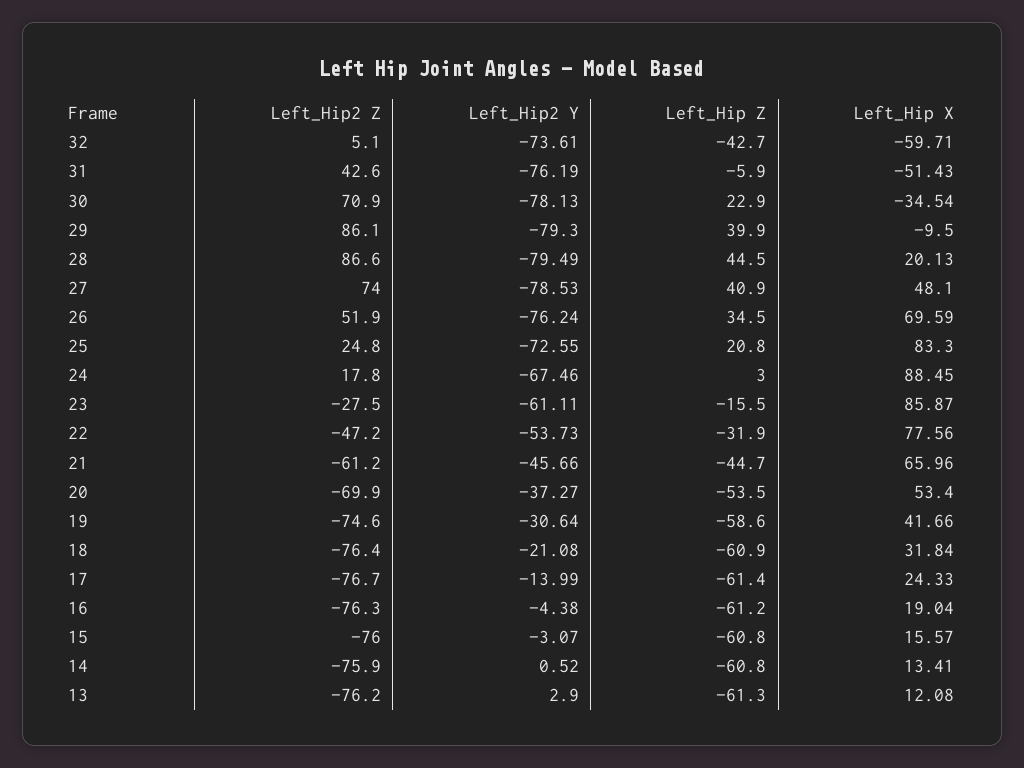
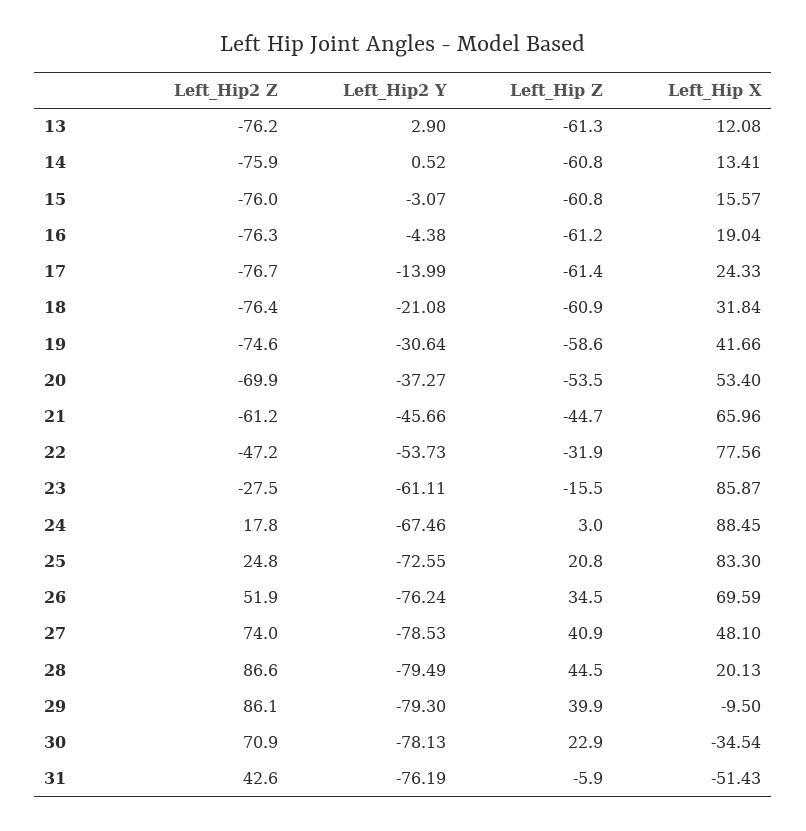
  {
    "Left_Hip2 Z": {
-     "32": 5.1,
      "31": 42.6,
      "30": 70.9,
      "29": 86.1,
      "28": 86.6,
      "27": 74,
      "26": 51.9,
      "25": 24.8,
      "24": 17.8,
      "23": -27.5,
      "22": -47.2,
      "21": -61.2,
      "20": -69.9,
      "19": -74.6,
      "18": -76.4,
      "17": -76.7,
      "16": -76.3,
      "15": -76,
      "14": -75.9,
      "13": -76.2
    },
    "Left_Hip2 Y": {
-     "32": -73.61,
      "31": -76.19,
      "30": -78.13,
      "29": -79.3,
      "28": -79.49,
      "27": -78.53,
      "26": -76.24,
      "25": -72.55,
      "24": -67.46,
      "23": -61.11,
      "22": -53.73,
      "21": -45.66,
      "20": -37.27,
      "19": -30.64,
      "18": -21.08,
      "17": -13.99,
      "16": -4.38,
      "15": -3.07,
      "14": 0.52,
      "13": 2.9
    },
    "Left_Hip Z": {
-     "32": -42.7,
      "31": -5.9,
      "30": 22.9,
      "29": 39.9,
      "28": 44.5,
      "27": 40.9,
      "26": 34.5,
      "25": 20.8,
      "24": 3,
      "23": -15.5,
      "22": -31.9,
      "21": -44.7,
      "20": -53.5,
      "19": -58.6,
      "18": -60.9,
      "17": -61.4,
      "16": -61.2,
      "15": -60.8,
      "14": -60.8,
      "13": -61.3
    },
    "Left_Hip X": {
-     "32": -59.71,
      "31": -51.43,
      "30": -34.54,
      "29": -9.5,
      "28": 20.13,
      "27": 48.1,
      "26": 69.59,
      "25": 83.3,
      "24": 88.45,
      "23": 85.87,
      "22": 77.56,
      "21": 65.96,
      "20": 53.4,
      "19": 41.66,
      "18": 31.84,
      "17": 24.33,
      "16": 19.04,
      "15": 15.57,
      "14": 13.41,
      "13": 12.08
    }
  }

